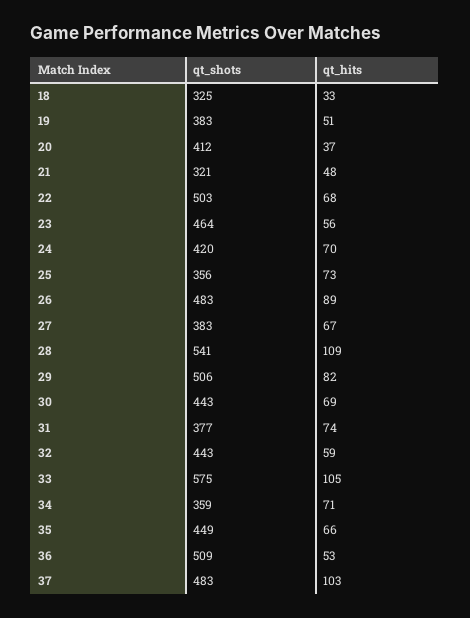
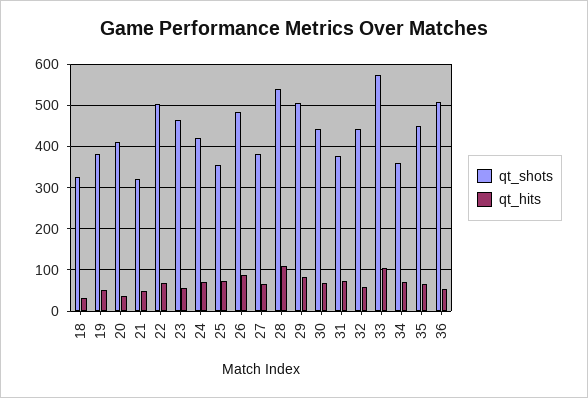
  {
    "qt_shots": {
      "18": 325,
      "19": 383,
      "20": 412,
      "21": 321,
      "22": 503,
      "23": 464,
      "24": 420,
      "25": 356,
      "26": 483,
      "27": 383,
      "28": 541,
      "29": 506,
      "30": 443,
      "31": 377,
      "32": 443,
      "33": 575,
      "34": 359,
      "35": 449,
-     "36": 509,
+     "36": 509
-     "37": 483
    },
    "qt_hits": {
      "18": 33,
      "19": 51,
      "20": 37,
      "21": 48,
      "22": 68,
      "23": 56,
      "24": 70,
      "25": 73,
      "26": 89,
      "27": 67,
      "28": 109,
      "29": 82,
      "30": 69,
      "31": 74,
      "32": 59,
      "33": 105,
      "34": 71,
      "35": 66,
-     "36": 53,
+     "36": 53
-     "37": 103
    }
  }

